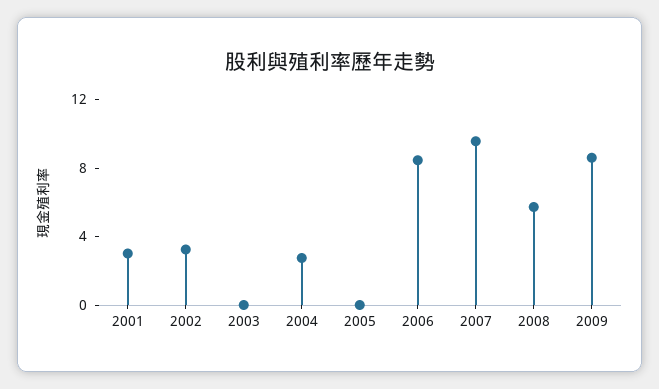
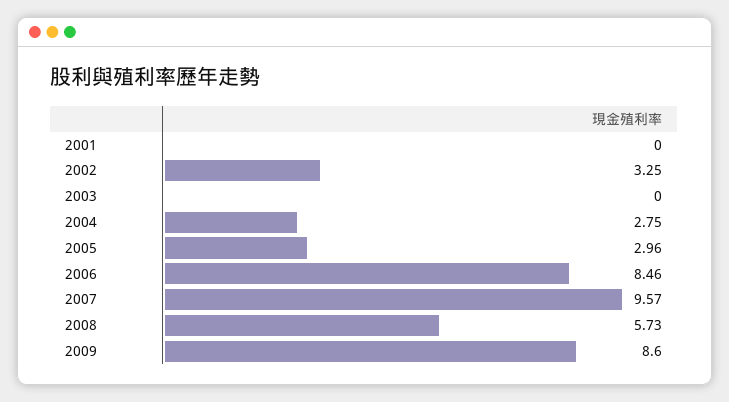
  {
-   "2001": 3,
+   "2001": 0,
    "2002": 3.25,
    "2003": 0,
    "2004": 2.75,
-   "2005": 0,
+   "2005": 2.96,
    "2006": 8.46,
    "2007": 9.57,
    "2008": 5.73,
    "2009": 8.6
  }

